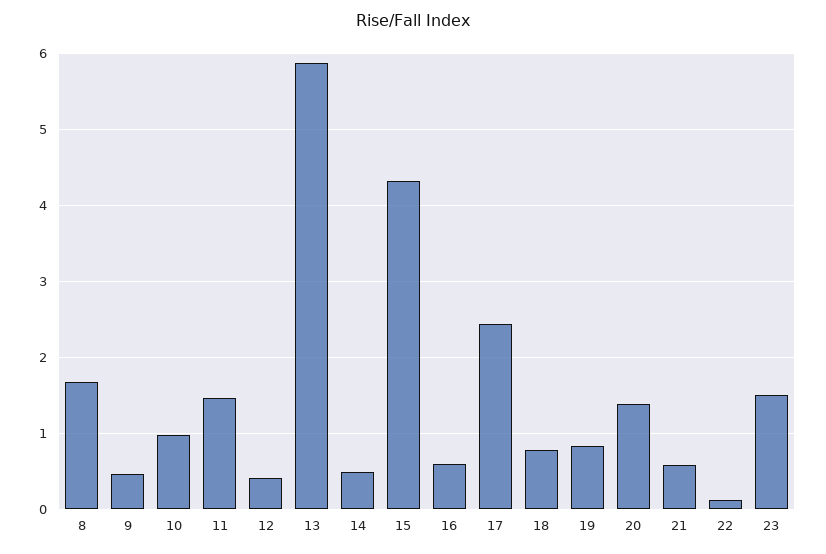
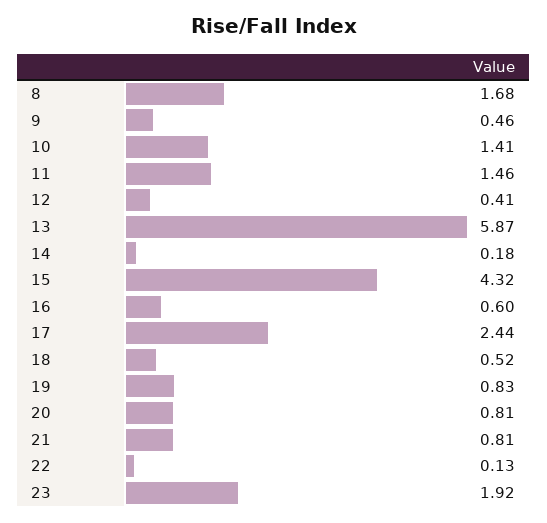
  {
    "8": 1.68,
    "9": 0.46,
-   "10": 1,
+   "10": 1.41,
    "11": 1.46,
    "12": 0.41,
    "13": 5.87,
-   "14": 0.5,
+   "14": 0.18,
    "15": 4.32,
    "16": 0.6,
    "17": 2.44,
-   "18": 0.8,
+   "18": 0.52,
    "19": 0.83,
-   "20": 1.4,
+   "20": 0.81,
-   "21": 0.6,
+   "21": 0.81,
    "22": 0.13,
-   "23": 1.5
+   "23": 1.92
  }

